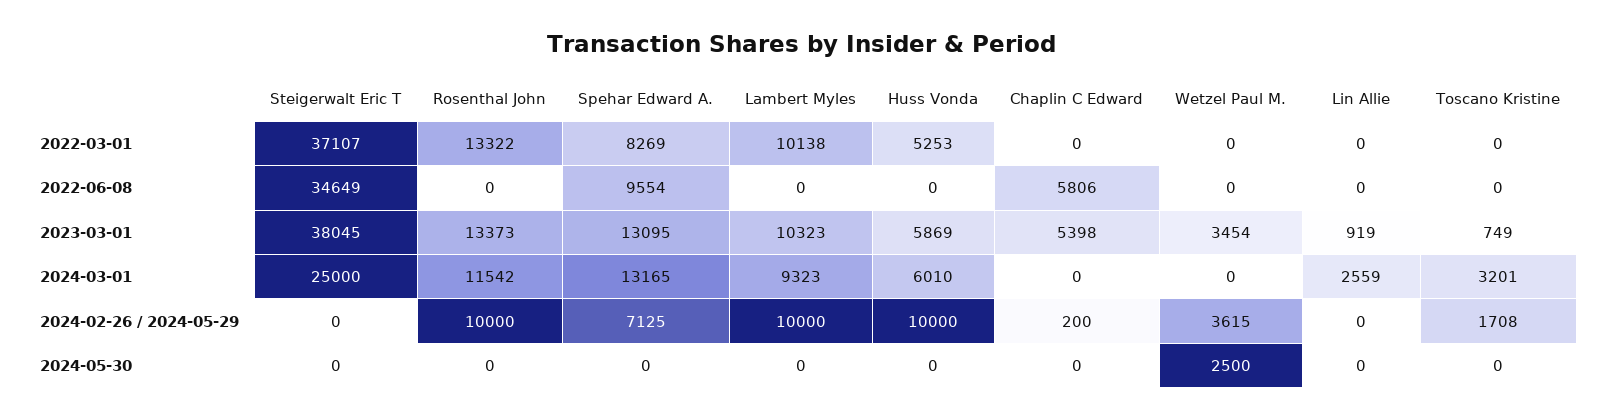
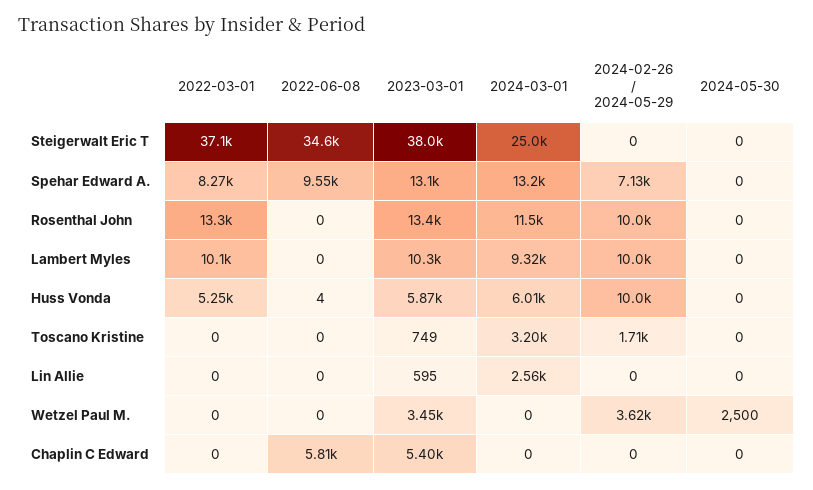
  {
    "Steigerwalt Eric T": {
      "2022-03-01": 37107,
      "2022-06-08": 34649,
      "2023-03-01": 38045,
      "2024-03-01": 25000,
      "2024-02-26 / 2024-05-29": 0,
      "2024-05-30": 0
    },
    "Rosenthal John": {
      "2022-03-01": 13322,
      "2022-06-08": 0,
      "2023-03-01": 13373,
      "2024-03-01": 11542,
      "2024-02-26 / 2024-05-29": 10000,
      "2024-05-30": 0
    },
    "Spehar Edward A.": {
      "2022-03-01": 8269,
      "2022-06-08": 9554,
      "2023-03-01": 13095,
      "2024-03-01": 13165,
      "2024-02-26 / 2024-05-29": 7125,
      "2024-05-30": 0
    },
    "Lambert Myles": {
      "2022-03-01": 10138,
      "2022-06-08": 0,
      "2023-03-01": 10323,
      "2024-03-01": 9323,
      "2024-02-26 / 2024-05-29": 10000,
      "2024-05-30": 0
    },
    "Huss Vonda": {
      "2022-03-01": 5253,
-     "2022-06-08": 0,
+     "2022-06-08": 4,
      "2023-03-01": 5869,
      "2024-03-01": 6010,
      "2024-02-26 / 2024-05-29": 10000,
      "2024-05-30": 0
    },
    "Chaplin C Edward": {
      "2022-03-01": 0,
      "2022-06-08": 5806,
      "2023-03-01": 5398,
      "2024-03-01": 0,
-     "2024-02-26 / 2024-05-29": 200,
+     "2024-02-26 / 2024-05-29": 0,
      "2024-05-30": 0
    },
    "Wetzel Paul M.": {
      "2022-03-01": 0,
      "2022-06-08": 0,
      "2023-03-01": 3454,
      "2024-03-01": 0,
      "2024-02-26 / 2024-05-29": 3615,
      "2024-05-30": 2500
    },
    "Lin Allie": {
      "2022-03-01": 0,
      "2022-06-08": 0,
-     "2023-03-01": 919,
+     "2023-03-01": 595,
      "2024-03-01": 2559,
      "2024-02-26 / 2024-05-29": 0,
      "2024-05-30": 0
    },
    "Toscano Kristine": {
      "2022-03-01": 0,
      "2022-06-08": 0,
      "2023-03-01": 749,
      "2024-03-01": 3201,
      "2024-02-26 / 2024-05-29": 1708,
      "2024-05-30": 0
    }
  }

